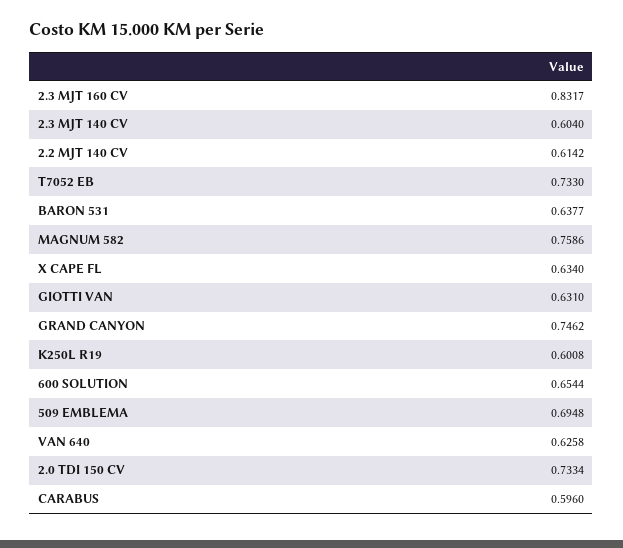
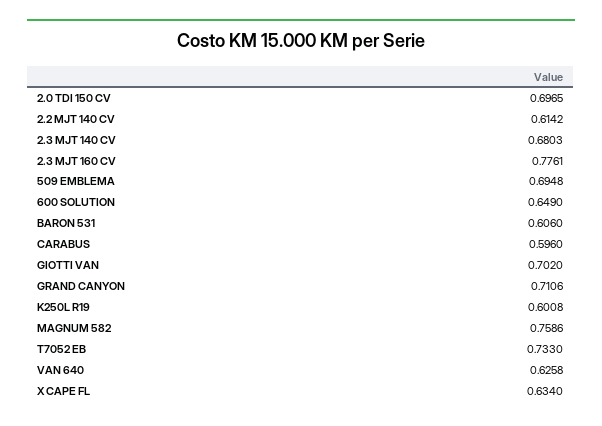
  {
-   "2.3 MJT 160 CV": 0.8317,
+   "2.3 MJT 160 CV": 0.7761,
-   "2.3 MJT 140 CV": 0.604,
+   "2.3 MJT 140 CV": 0.6803,
    "2.2 MJT 140 CV": 0.6142,
    "T7052 EB": 0.733,
-   "BARON 531": 0.6377,
+   "BARON 531": 0.606,
    "MAGNUM 582": 0.7586,
    "X CAPE FL": 0.634,
-   "GIOTTI VAN": 0.631,
+   "GIOTTI VAN": 0.702,
-   "GRAND CANYON": 0.7462,
+   "GRAND CANYON": 0.7106,
    "K250L R19": 0.6008,
-   "600 SOLUTION": 0.6544,
+   "600 SOLUTION": 0.649,
    "509 EMBLEMA": 0.6948,
    "VAN 640": 0.6258,
-   "2.0 TDI 150 CV": 0.7334,
+   "2.0 TDI 150 CV": 0.6965,
    "CARABUS": 0.596
  }

